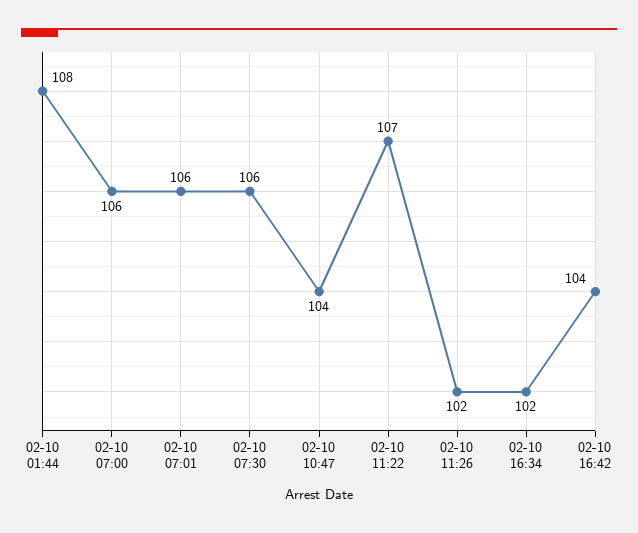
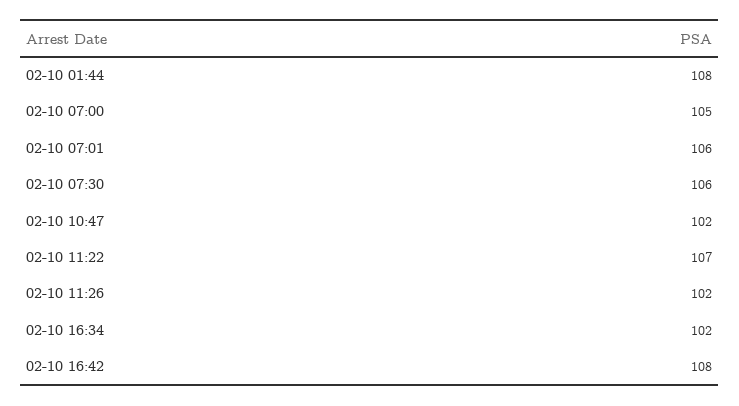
  {
    "02-10 01:44": 108,
-   "02-10 07:00": 106,
+   "02-10 07:00": 105,
    "02-10 07:01": 106,
    "02-10 07:30": 106,
-   "02-10 10:47": 104,
+   "02-10 10:47": 102,
    "02-10 11:22": 107,
    "02-10 11:26": 102,
    "02-10 16:34": 102,
-   "02-10 16:42": 104
+   "02-10 16:42": 108
  }

